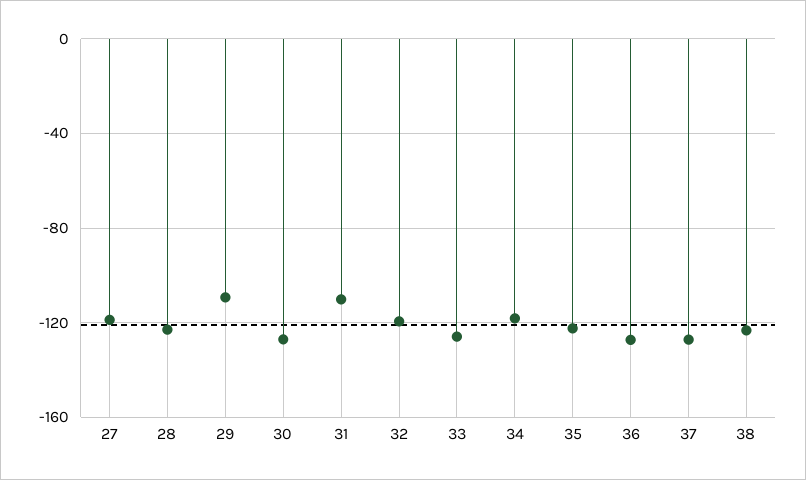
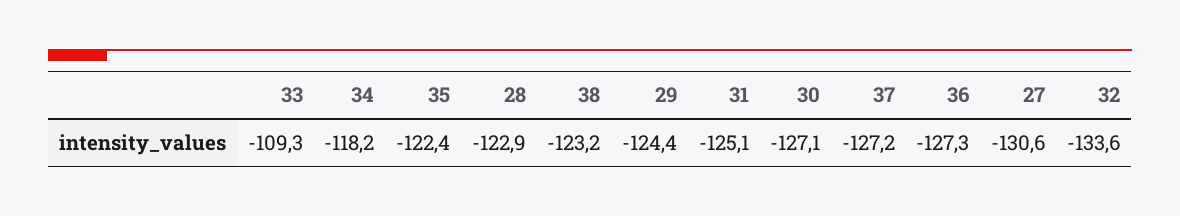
  {
-   "27": -120,
+   "27": -130.6,
    "28": -122.9,
-   "29": -110,
+   "29": -124.4,
    "30": -127.1,
-   "31": -110,
+   "31": -125.1,
-   "32": -120,
+   "32": -133.6,
-   "33": -125,
+   "33": -109.3,
    "34": -118.2,
    "35": -122.4,
    "36": -127.3,
    "37": -127.2,
    "38": -123.2
  }

